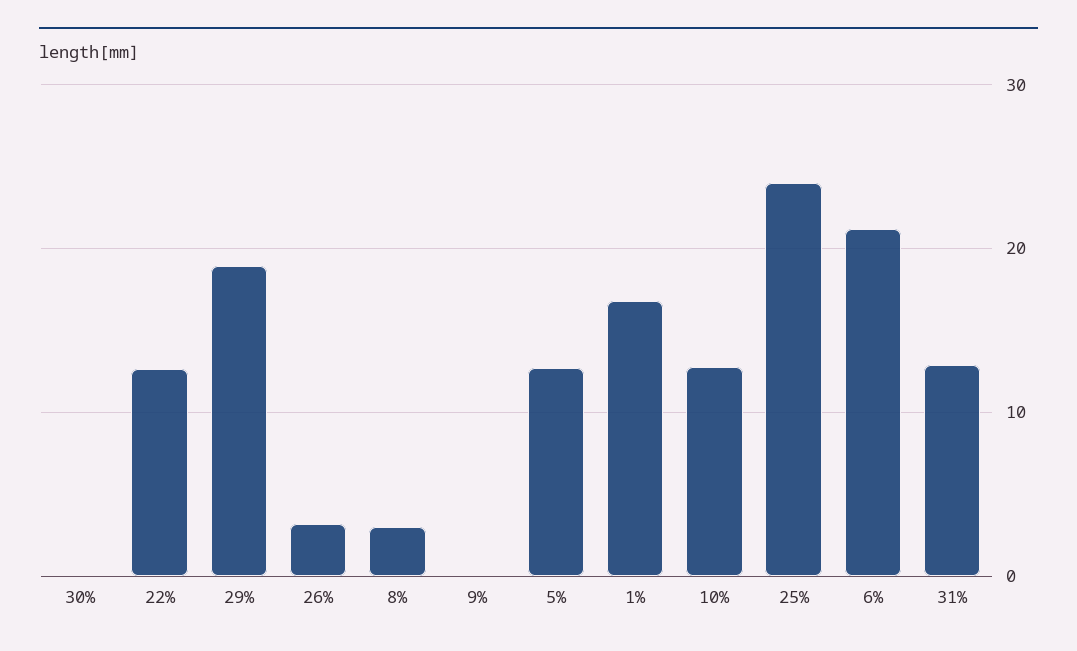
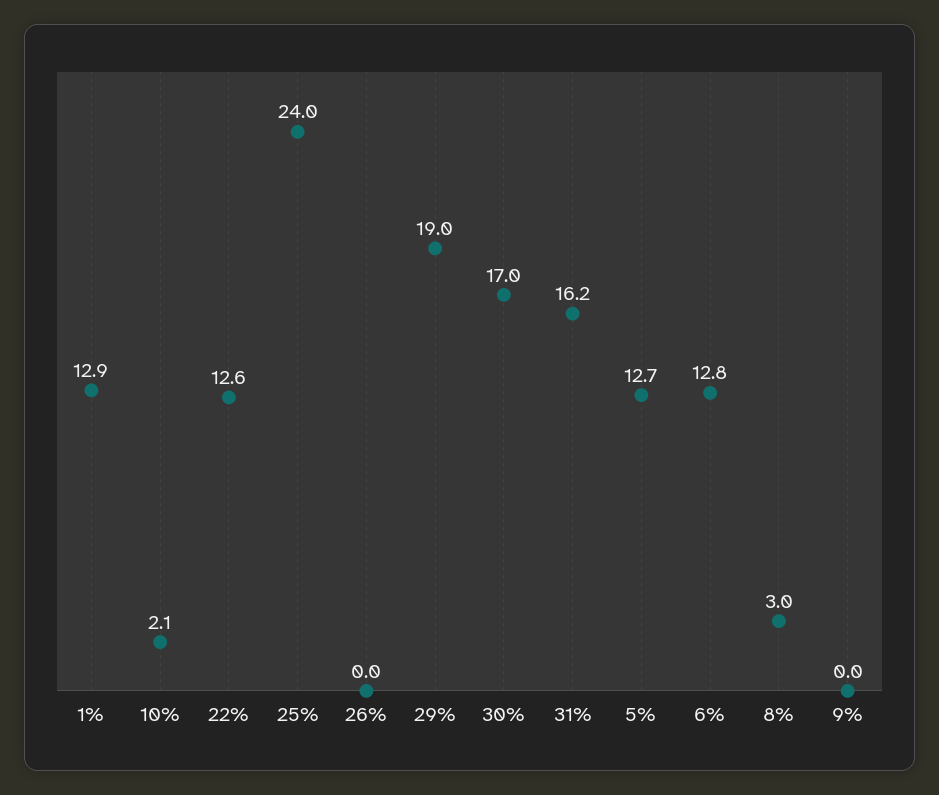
  {
-   "30%": 0,
+   "30%": 17,
    "22%": 12.6,
    "29%": 19,
-   "26%": 3,
+   "26%": 0,
    "8%": 3,
    "9%": 0,
    "5%": 12.7,
-   "1%": 17,
+   "1%": 12.9,
-   "10%": 13,
+   "10%": 2.1,
    "25%": 24,
-   "6%": 21,
+   "6%": 12.8,
-   "31%": 13
+   "31%": 16.2
  }

